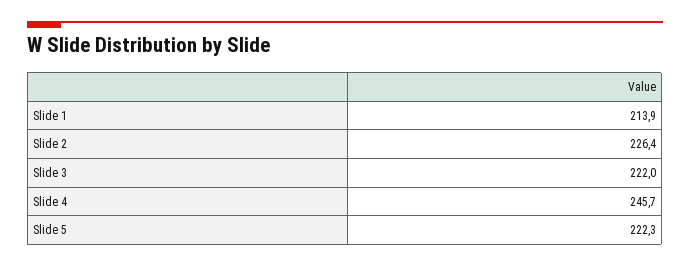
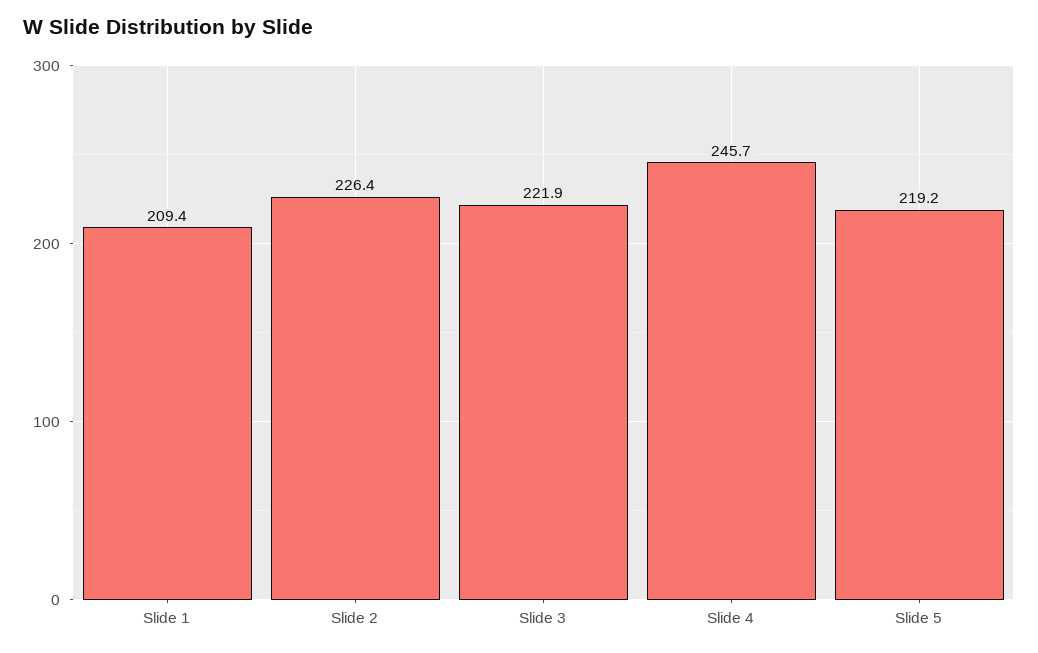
  {
-   "Slide 1": 213.9,
+   "Slide 1": 209.4,
    "Slide 2": 226.4,
-   "Slide 3": 222,
+   "Slide 3": 221.9,
    "Slide 4": 245.7,
-   "Slide 5": 222.3
+   "Slide 5": 219.2
  }

